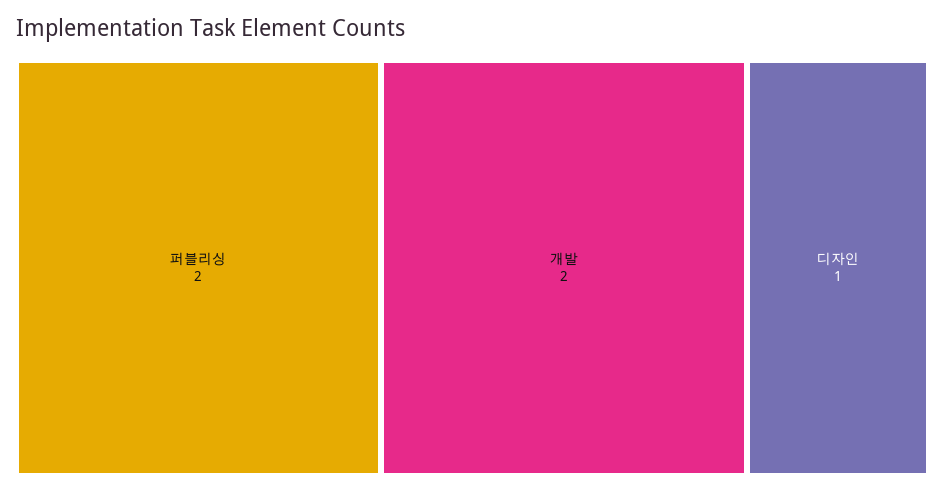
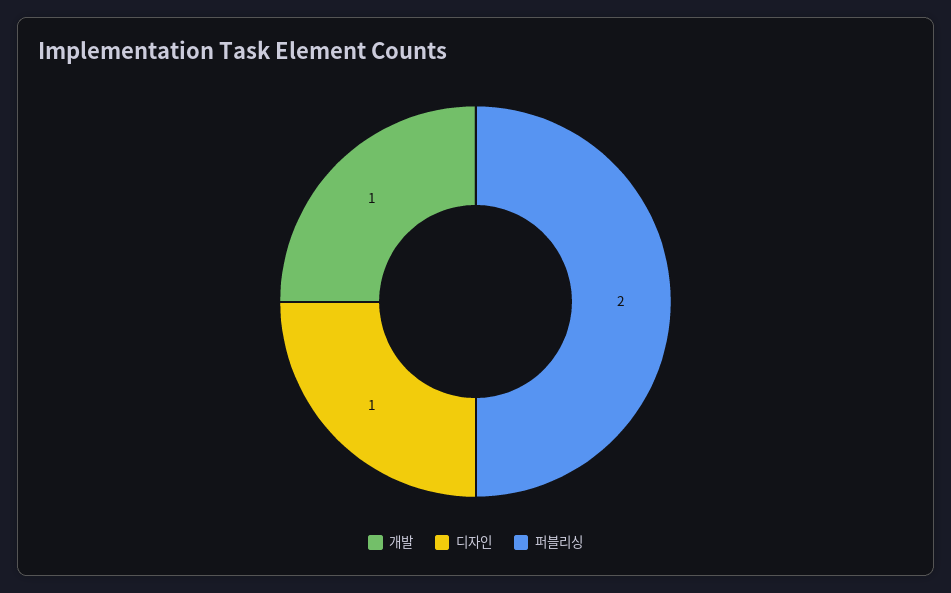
  {
    "퍼블리싱": 2,
-   "개발": 2,
+   "개발": 1,
    "디자인": 1
  }

